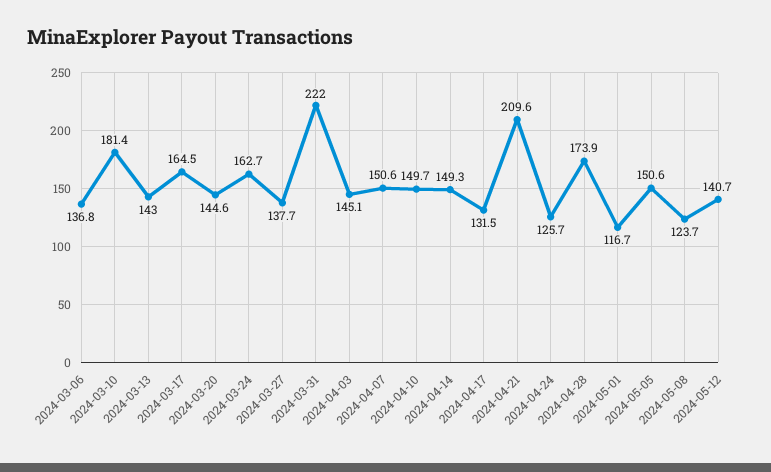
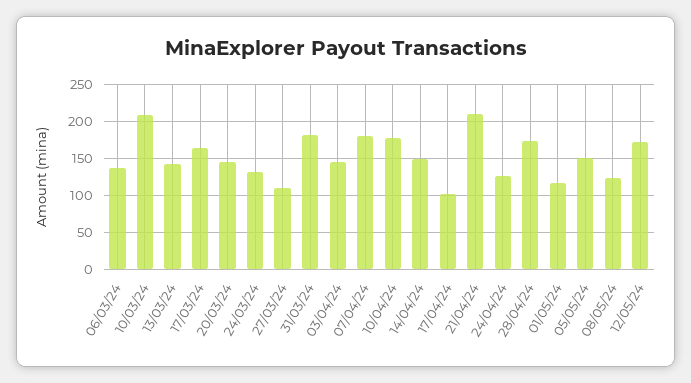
  {
    "2024-03-06": 136.8,
-   "2024-03-10": 181.4,
+   "2024-03-10": 210,
    "2024-03-13": 143,
    "2024-03-17": 164.5,
    "2024-03-20": 144.6,
-   "2024-03-24": 162.7,
+   "2024-03-24": 130,
-   "2024-03-27": 137.7,
+   "2024-03-27": 110,
-   "2024-03-31": 222,
+   "2024-03-31": 180,
    "2024-04-03": 145.1,
-   "2024-04-07": 150.6,
+   "2024-04-07": 180,
-   "2024-04-10": 149.7,
+   "2024-04-10": 180,
    "2024-04-14": 149.3,
-   "2024-04-17": 131.5,
+   "2024-04-17": 100,
    "2024-04-21": 209.6,
    "2024-04-24": 125.7,
    "2024-04-28": 173.9,
    "2024-05-01": 116.7,
    "2024-05-05": 150.6,
    "2024-05-08": 123.7,
-   "2024-05-12": 140.7
+   "2024-05-12": 170
  }

